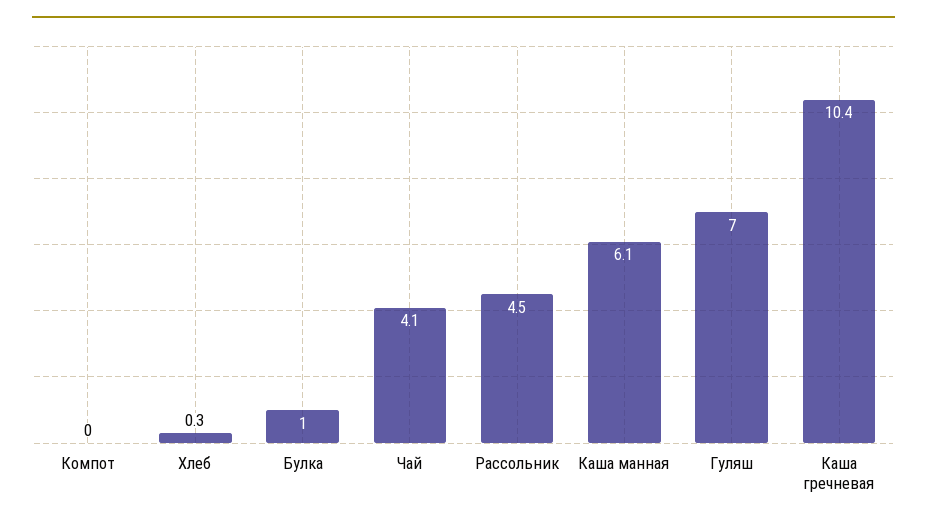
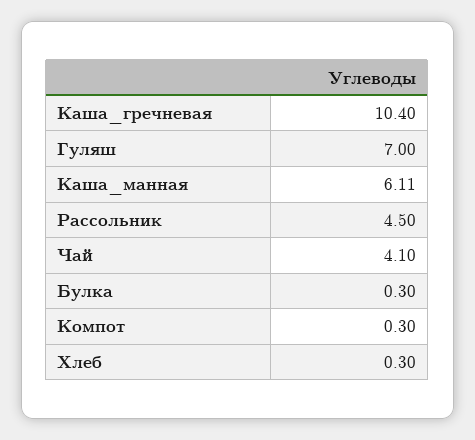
  {
-   "Компот": 0,
+   "Компот": 0.3,
    "Хлеб": 0.3,
-   "Булка": 1,
+   "Булка": 0.3,
    "Чай": 4.1,
    "Рассольник": 4.5,
    "Каша манная": 6.11,
    "Гуляш": 7,
    "Каша гречневая": 10.4
  }

